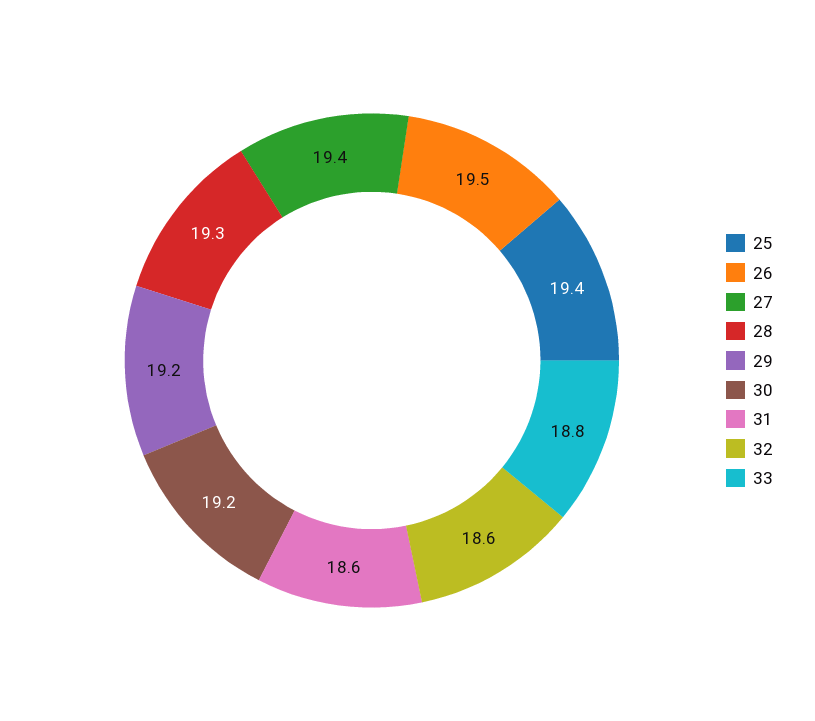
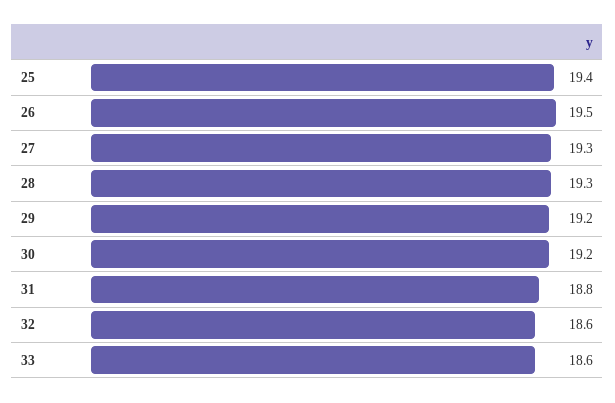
  {
    "25": 19.4,
    "26": 19.5,
-   "27": 19.4,
+   "27": 19.3,
    "28": 19.3,
    "29": 19.2,
    "30": 19.2,
-   "31": 18.6,
+   "31": 18.8,
    "32": 18.6,
-   "33": 18.8
+   "33": 18.6
  }

